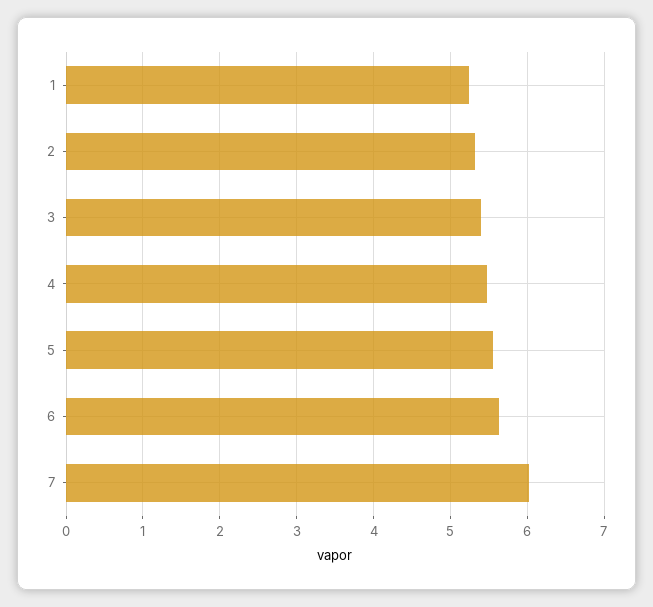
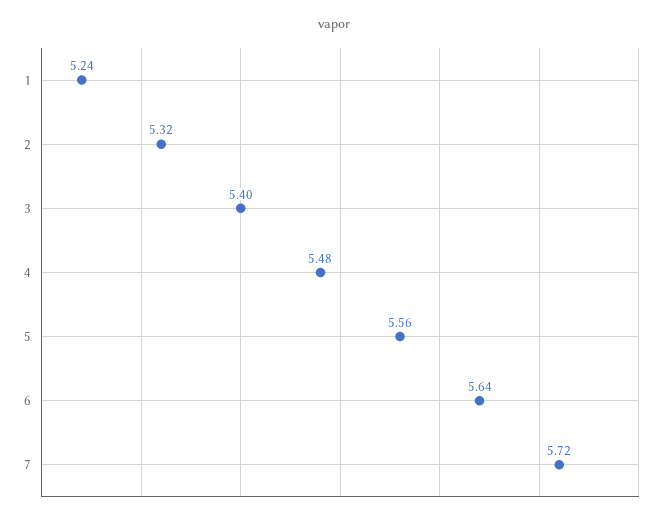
  {
    "1": 5.24,
    "2": 5.32,
    "3": 5.4,
    "4": 5.48,
    "5": 5.56,
    "6": 5.64,
-   "7": 6
+   "7": 5.72
  }

